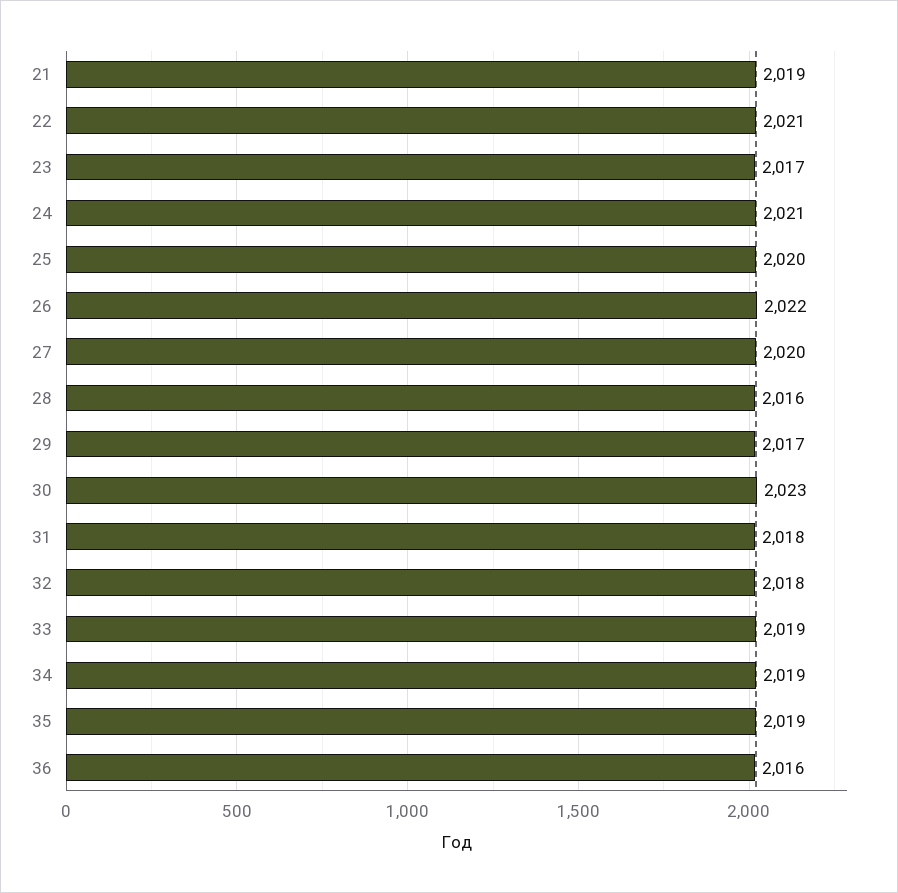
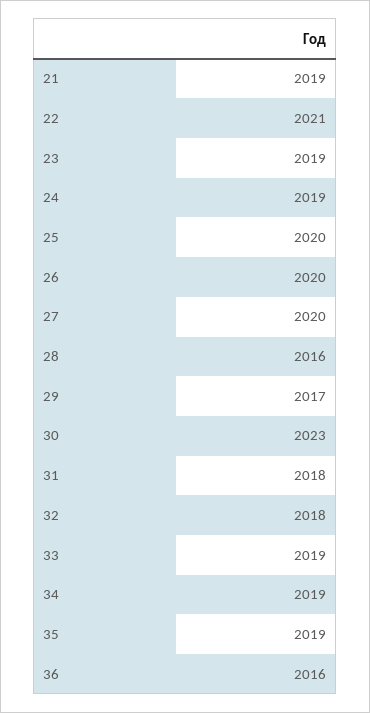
  {
    "21": 2019,
    "22": 2021,
-   "23": 2017,
+   "23": 2019,
-   "24": 2021,
+   "24": 2019,
    "25": 2020,
-   "26": 2022,
+   "26": 2020,
    "27": 2020,
    "28": 2016,
    "29": 2017,
    "30": 2023,
    "31": 2018,
    "32": 2018,
    "33": 2019,
    "34": 2019,
    "35": 2019,
    "36": 2016
  }

